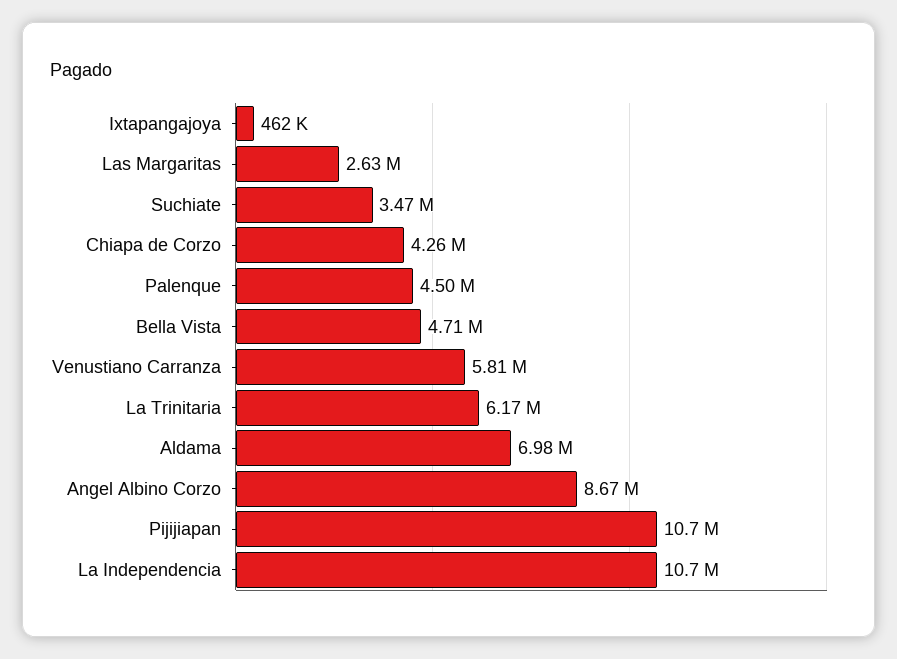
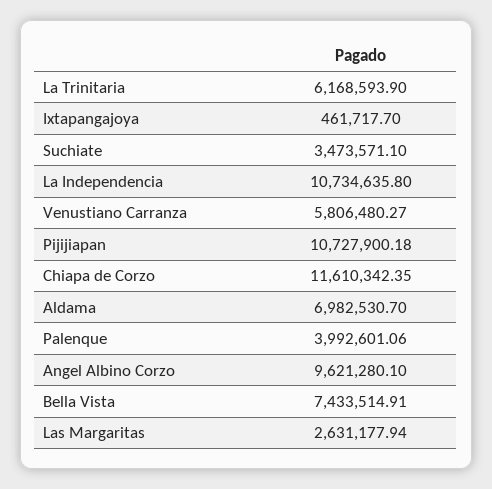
  {
    "Ixtapangajoya": 461717.7,
    "Las Margaritas": 2631177.94,
    "Suchiate": 3473571.1,
-   "Chiapa de Corzo": 4260000,
+   "Chiapa de Corzo": 11610342.35,
-   "Palenque": 4500000,
+   "Palenque": 3992601.06,
-   "Bella Vista": 4710000,
+   "Bella Vista": 7433514.91,
    "Venustiano Carranza": 5806480.27,
    "La Trinitaria": 6168593.9,
    "Aldama": 6982530.7,
-   "Angel Albino Corzo": 8670000,
+   "Angel Albino Corzo": 9621280.1,
    "Pijijiapan": 10727900.18,
    "La Independencia": 10734635.8
  }

